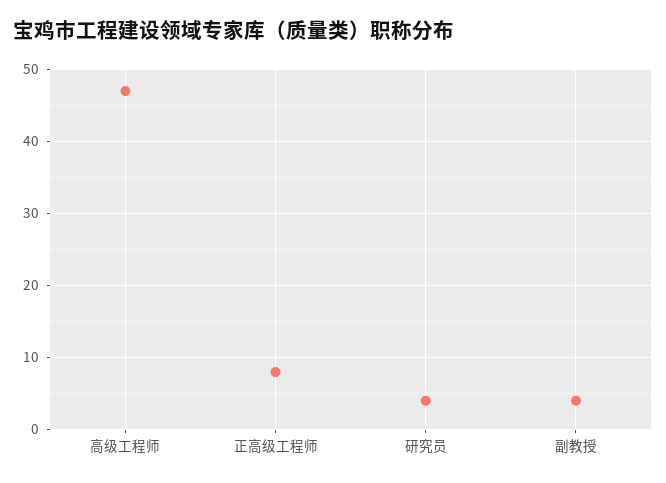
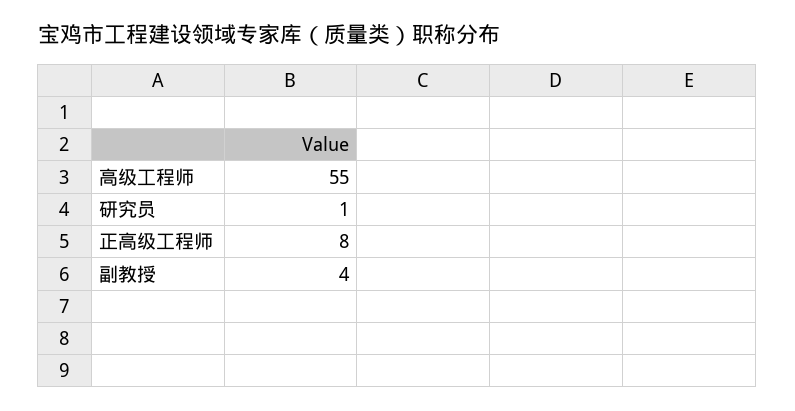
  {
-   "高级工程师": 47,
+   "高级工程师": 55,
    "正高级工程师": 8,
-   "研究员": 4,
+   "研究员": 1,
    "副教授": 4
  }

